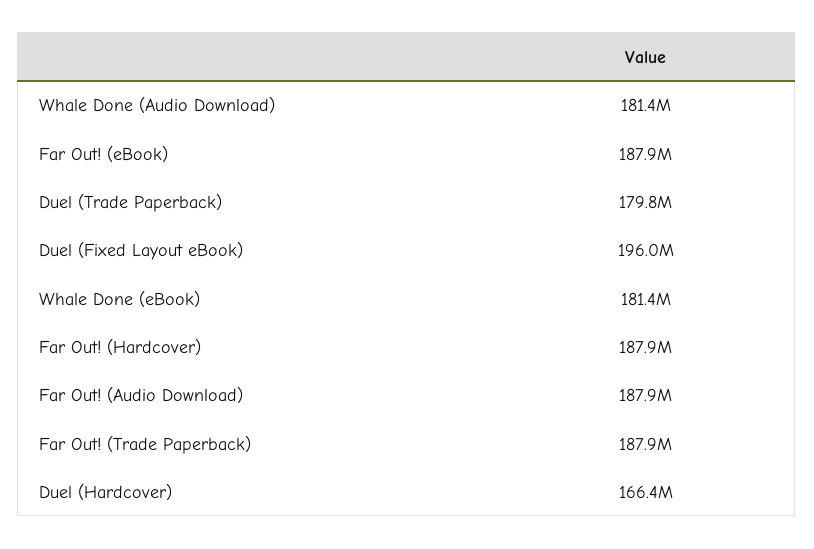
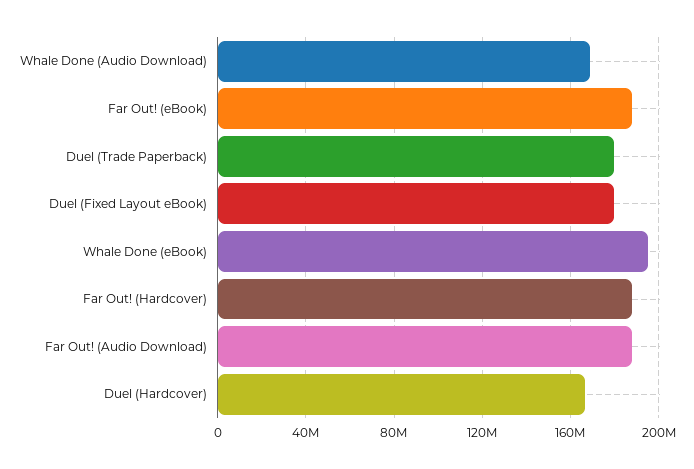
  {
-   "Whale Done (Audio Download)": 181400000,
+   "Whale Done (Audio Download)": 170000000,
    "Far Out! (eBook)": 187900000,
    "Duel (Trade Paperback)": 179800000,
-   "Duel (Fixed Layout eBook)": 196000000,
+   "Duel (Fixed Layout eBook)": 180000000,
-   "Whale Done (eBook)": 181400000,
+   "Whale Done (eBook)": 195000000,
    "Far Out! (Hardcover)": 187900000,
    "Far Out! (Audio Download)": 187900000,
-   "Far Out! (Trade Paperback)": 187900000,
    "Duel (Hardcover)": 166400000
  }

